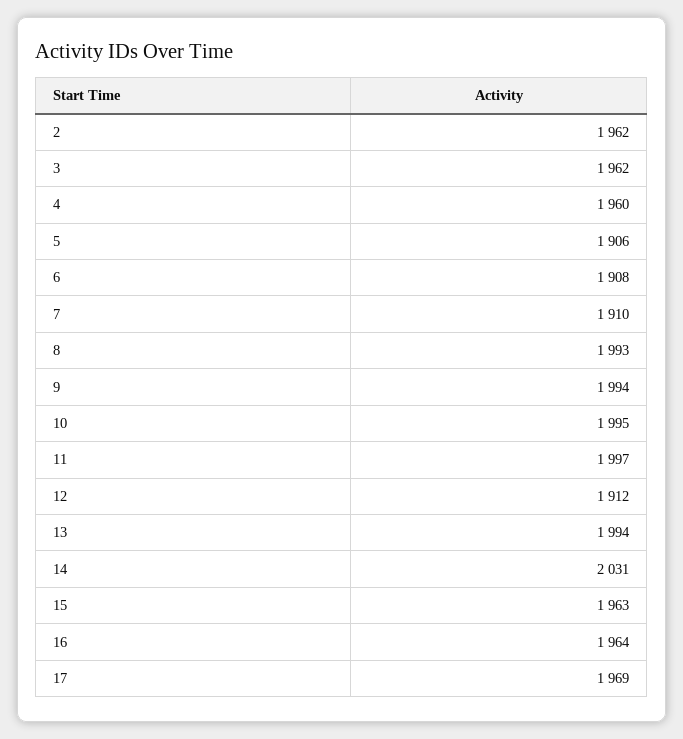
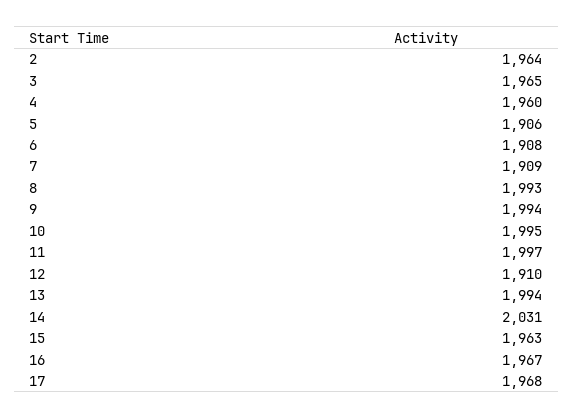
  {
-   "2": 1962,
+   "2": 1964,
-   "3": 1962,
+   "3": 1965,
    "4": 1960,
    "5": 1906,
    "6": 1908,
-   "7": 1910,
+   "7": 1909,
    "8": 1993,
    "9": 1994,
    "10": 1995,
    "11": 1997,
-   "12": 1912,
+   "12": 1910,
    "13": 1994,
    "14": 2031,
    "15": 1963,
-   "16": 1964,
+   "16": 1967,
-   "17": 1969
+   "17": 1968
  }

